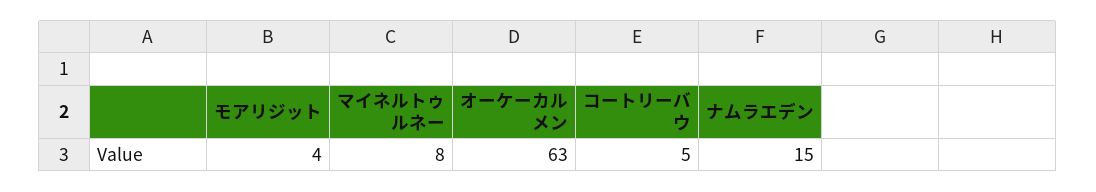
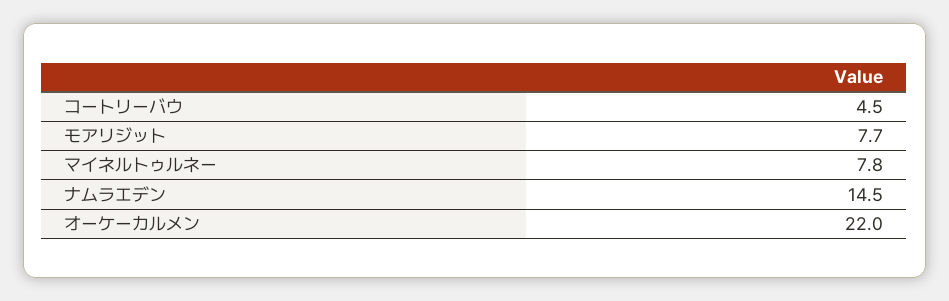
  {
-   "モアリジット": 4,
+   "モアリジット": 7.7,
    "マイネルトゥルネー": 7.8,
-   "オーケーカルメン": 63,
+   "オーケーカルメン": 22,
    "コートリーバウ": 4.5,
    "ナムラエデン": 14.5
  }

